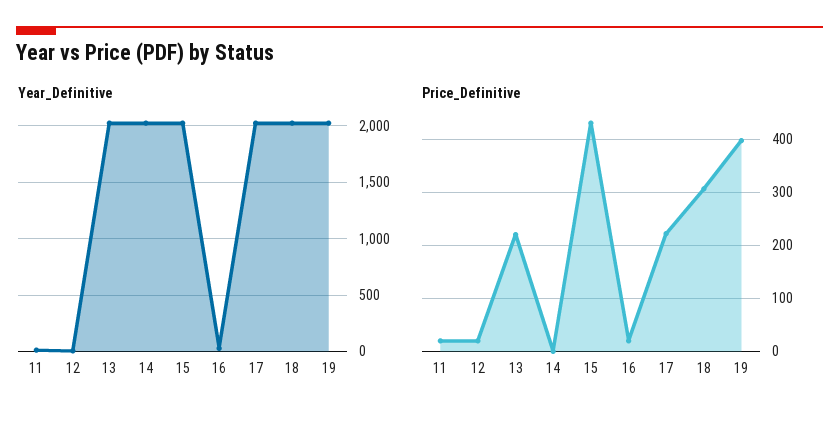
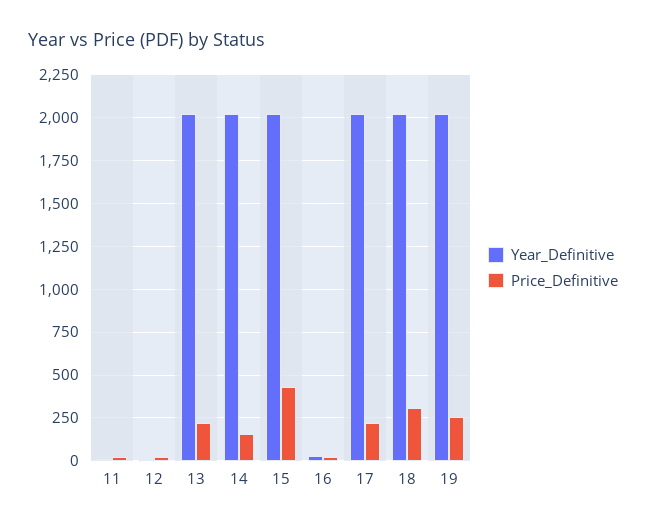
  {
    "Year_Definitive": {
      "11": 0,
      "12": 0,
      "13": 2050,
      "14": 2050,
      "15": 2050,
      "16": 50,
      "17": 2050,
      "18": 2050,
      "19": 2050
    },
    "Price_Definitive": {
      "11": 20,
      "12": 20,
      "13": 220,
-     "14": 0,
+     "14": 150,
      "15": 440,
      "16": 20,
      "17": 220,
      "18": 300,
-     "19": 400
+     "19": 250
    }
  }

